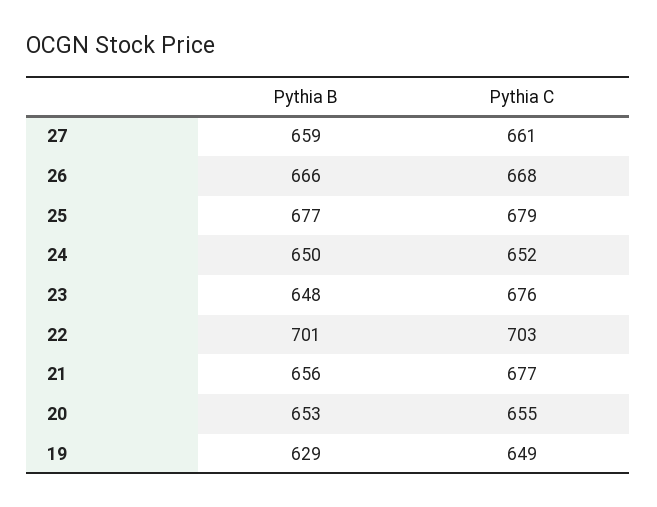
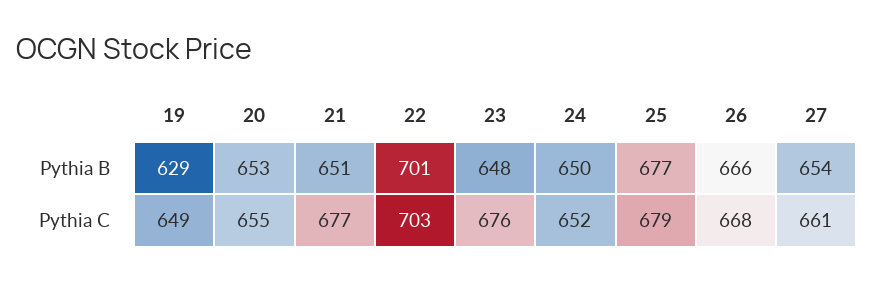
  {
    "Pythia B": {
-     "27": 659,
+     "27": 654,
      "26": 666,
      "25": 677,
      "24": 650,
      "23": 648,
      "22": 701,
-     "21": 656,
+     "21": 651,
      "20": 653,
      "19": 629
    },
    "Pythia C": {
      "27": 661,
      "26": 668,
      "25": 679,
      "24": 652,
      "23": 676,
      "22": 703,
      "21": 677,
      "20": 655,
      "19": 649
    }
  }

